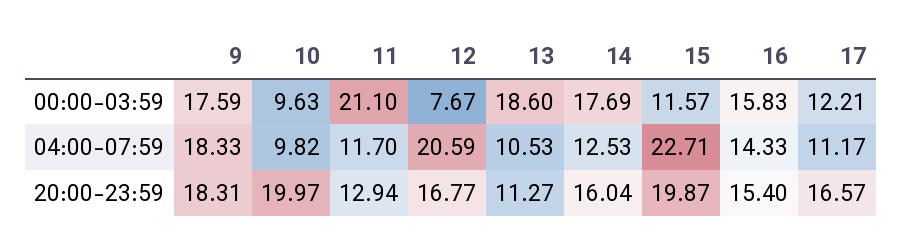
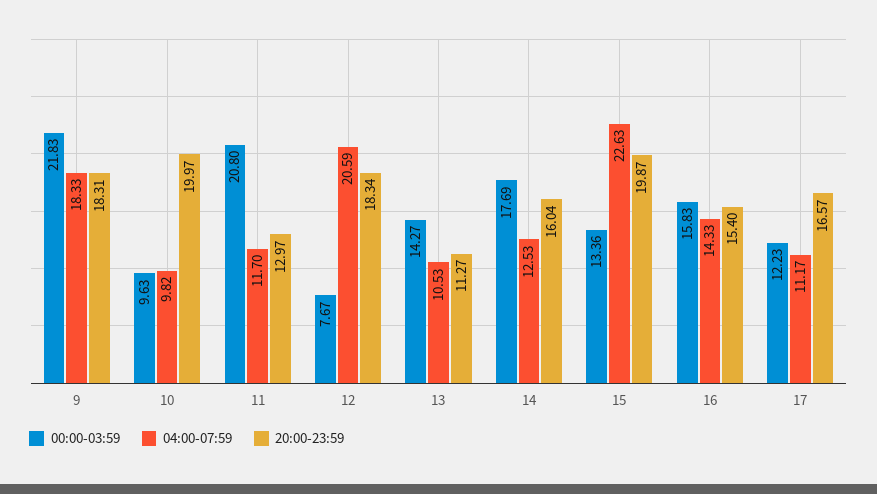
  {
    "00:00-03:59": {
-     "9": 17.59,
+     "9": 21.83,
      "10": 9.63,
-     "11": 21.1,
+     "11": 20.8,
      "12": 7.67,
-     "13": 18.6,
+     "13": 14.27,
      "14": 17.69,
-     "15": 11.57,
+     "15": 13.36,
      "16": 15.83,
-     "17": 12.21
+     "17": 12.23
    },
    "04:00-07:59": {
      "9": 18.33,
      "10": 9.82,
      "11": 11.7,
      "12": 20.59,
      "13": 10.53,
      "14": 12.53,
-     "15": 22.71,
+     "15": 22.63,
      "16": 14.33,
      "17": 11.17
    },
    "20:00-23:59": {
      "9": 18.31,
      "10": 19.97,
-     "11": 12.94,
+     "11": 12.97,
-     "12": 16.77,
+     "12": 18.34,
      "13": 11.27,
      "14": 16.04,
      "15": 19.87,
      "16": 15.4,
      "17": 16.57
    }
  }

